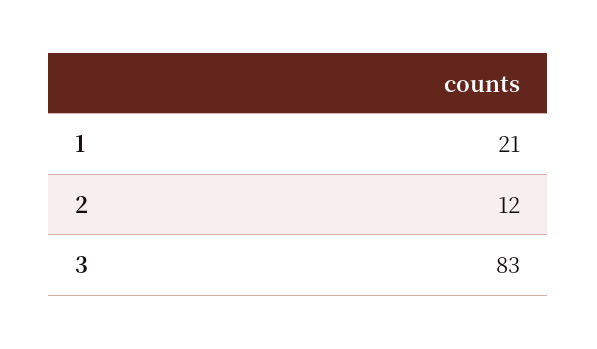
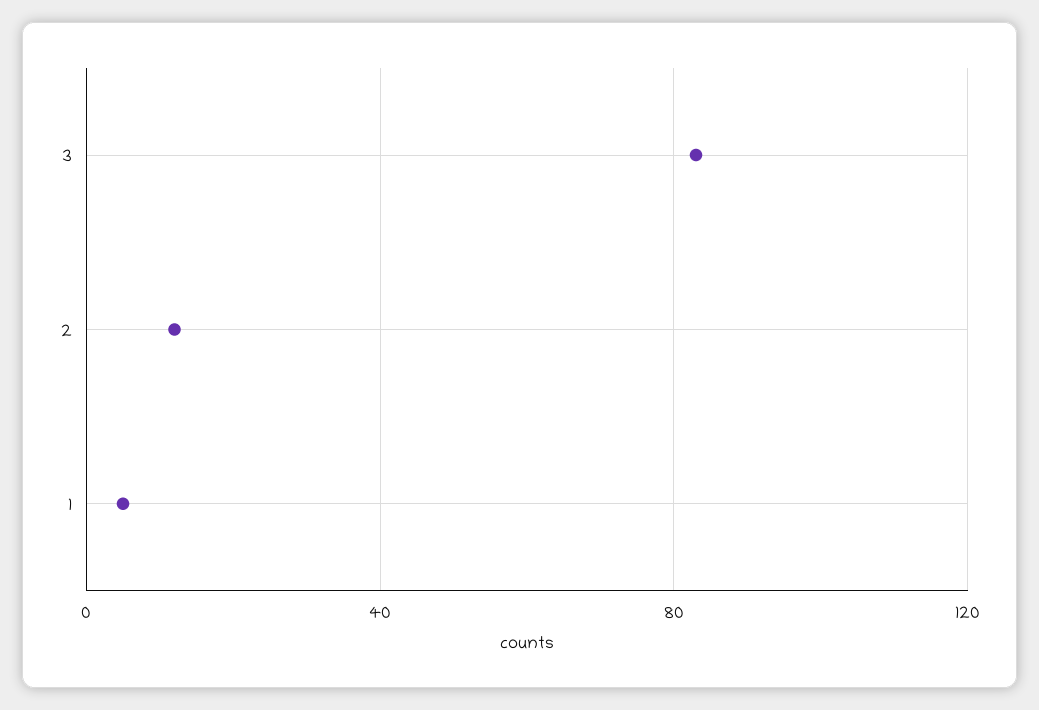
  {
-   "1": 21,
+   "1": 5,
    "2": 12,
    "3": 83
  }

